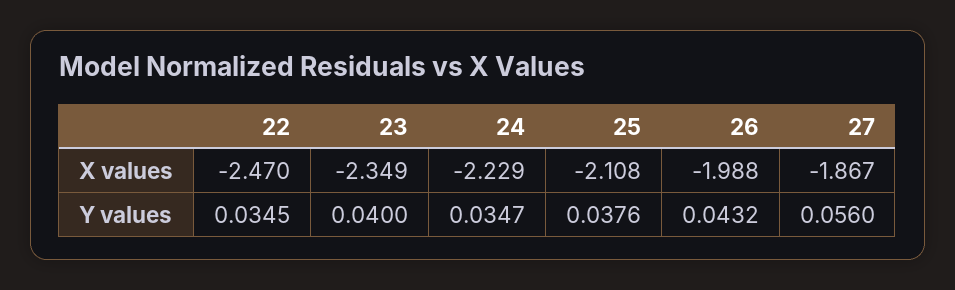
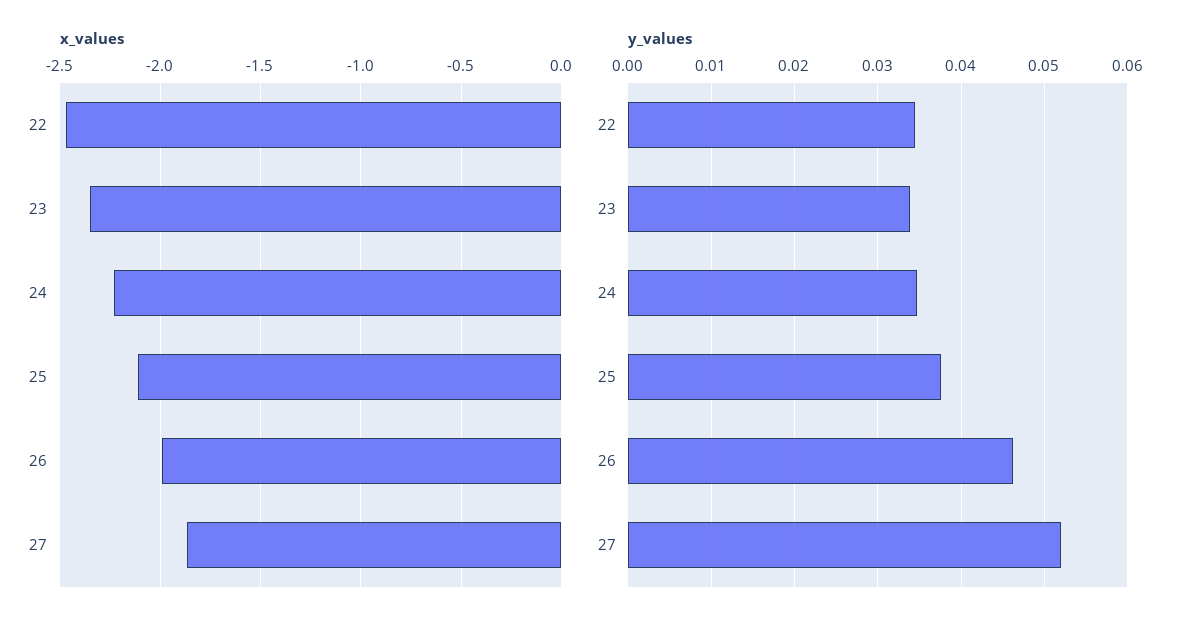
  {
    "X values": {
      "22": -2.47,
      "23": -2.349,
      "24": -2.229,
      "25": -2.108,
      "26": -1.988,
      "27": -1.867
    },
    "Y values": {
      "22": 0.0345,
-     "23": 0.04,
+     "23": 0.034,
      "24": 0.0347,
      "25": 0.0376,
-     "26": 0.0432,
+     "26": 0.046,
-     "27": 0.056
+     "27": 0.052
    }
  }

